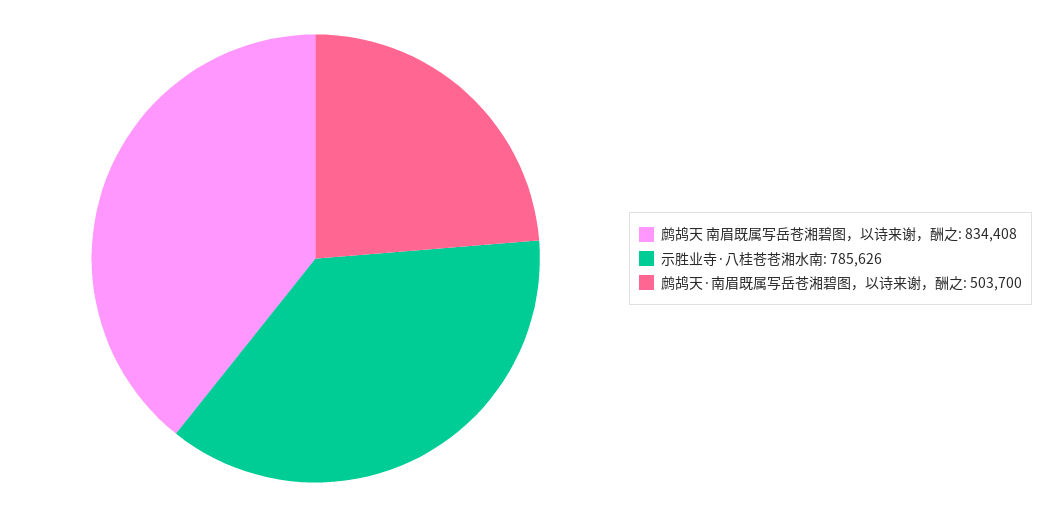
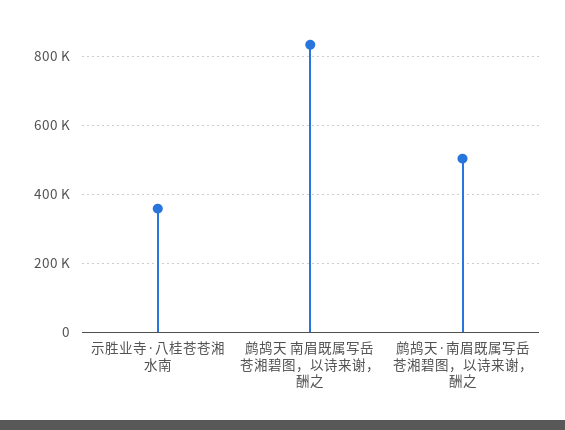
  {
    "鹧鸪天 南眉既属写岳苍湘碧图，以诗来谢，酬之": 834408,
-   "示胜业寺·八桂苍苍湘水南": 785626,
+   "示胜业寺·八桂苍苍湘水南": 360000,
    "鹧鸪天·南眉既属写岳苍湘碧图，以诗来谢，酬之": 503700
  }

